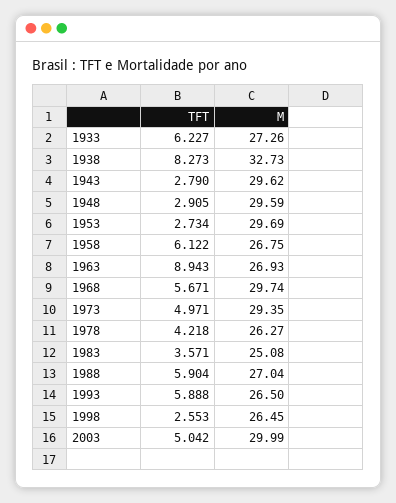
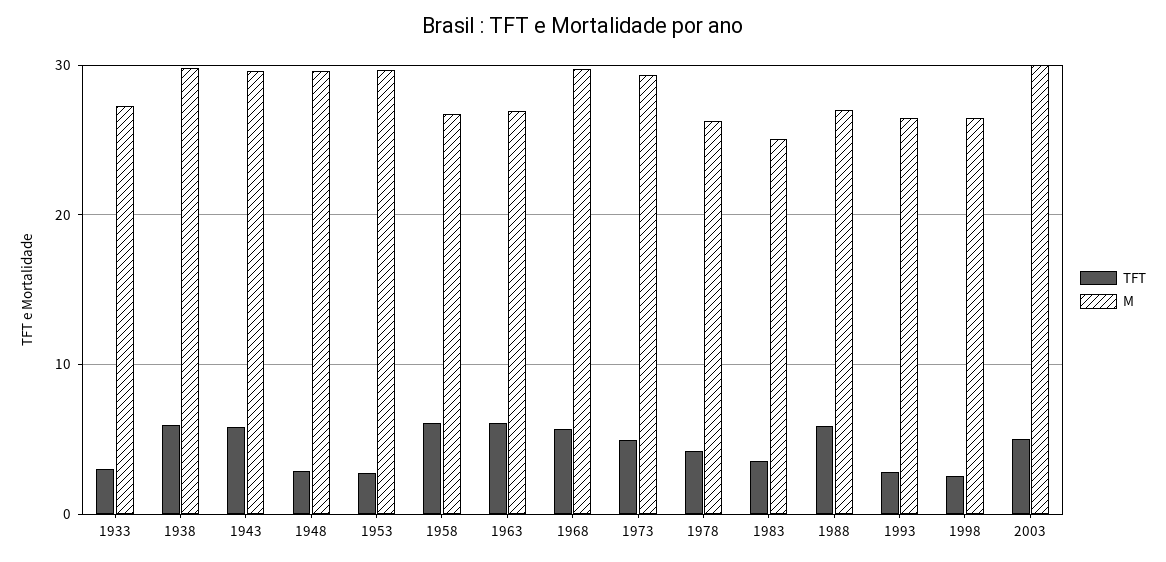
  {
    "TFT": {
-     "1933": 6.227,
+     "1933": 3,
-     "1938": 8.273,
+     "1938": 6,
-     "1943": 2.79,
+     "1943": 6,
      "1948": 2.905,
      "1953": 2.734,
      "1958": 6.122,
-     "1963": 8.943,
+     "1963": 6,
      "1968": 5.671,
      "1973": 4.971,
      "1978": 4.218,
      "1983": 3.571,
      "1988": 5.904,
-     "1993": 5.888,
+     "1993": 3,
      "1998": 2.553,
      "2003": 5.042
    },
    "M": {
      "1933": 27.26,
-     "1938": 32.73,
+     "1938": 30,
      "1943": 29.62,
      "1948": 29.59,
      "1953": 29.69,
      "1958": 26.75,
      "1963": 26.93,
      "1968": 29.74,
      "1973": 29.35,
      "1978": 26.27,
      "1983": 25.08,
      "1988": 27.04,
      "1993": 26.5,
      "1998": 26.45,
      "2003": 29.99
    }
  }

